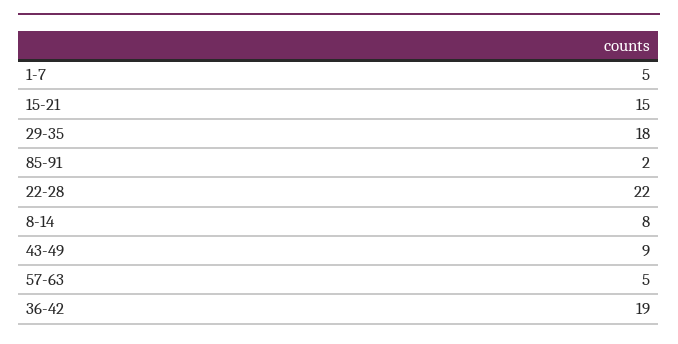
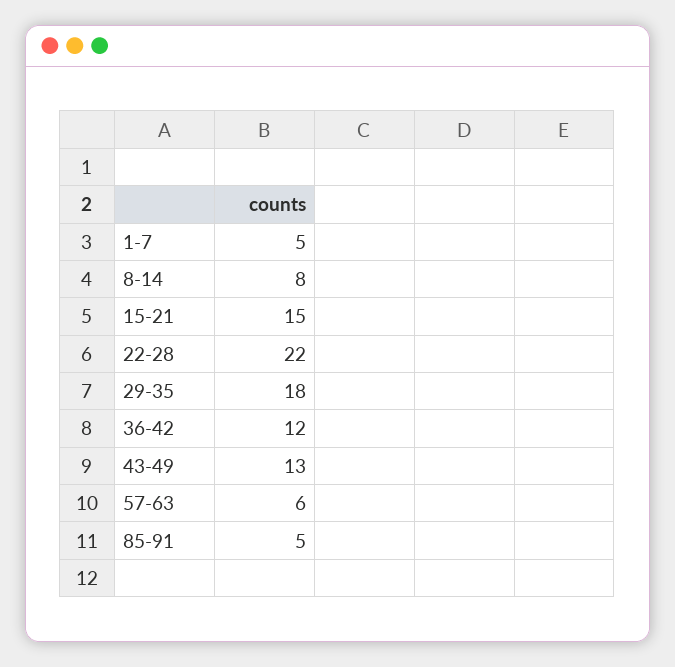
  {
    "1-7": 5,
    "15-21": 15,
    "29-35": 18,
-   "85-91": 2,
+   "85-91": 5,
    "22-28": 22,
    "8-14": 8,
-   "43-49": 9,
+   "43-49": 13,
-   "57-63": 5,
+   "57-63": 6,
-   "36-42": 19
+   "36-42": 12
  }

